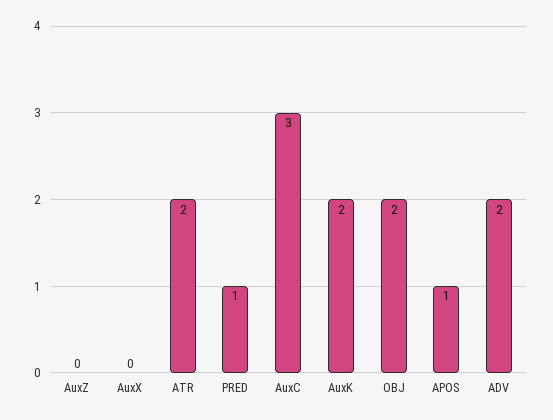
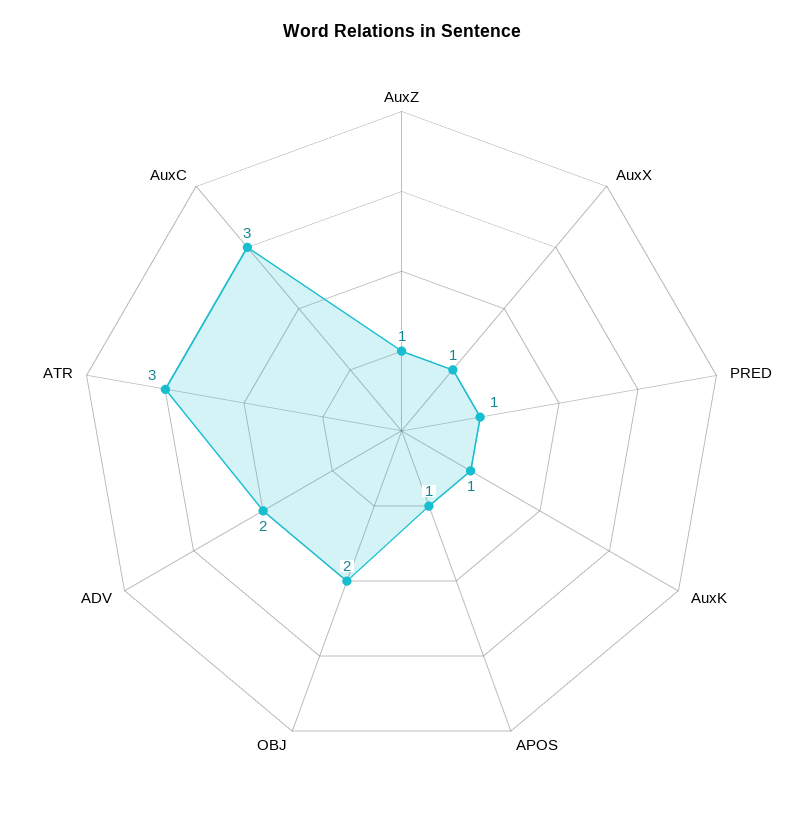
  {
-   "AuxZ": 0,
+   "AuxZ": 1,
-   "AuxX": 0,
+   "AuxX": 1,
-   "ATR": 2,
+   "ATR": 3,
    "PRED": 1,
    "AuxC": 3,
-   "AuxK": 2,
+   "AuxK": 1,
    "OBJ": 2,
    "APOS": 1,
    "ADV": 2
  }

